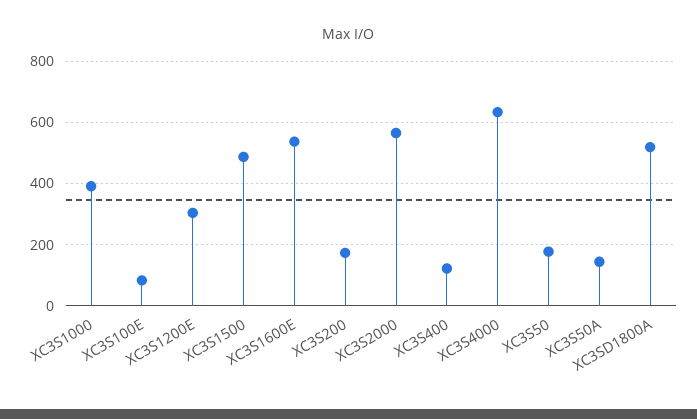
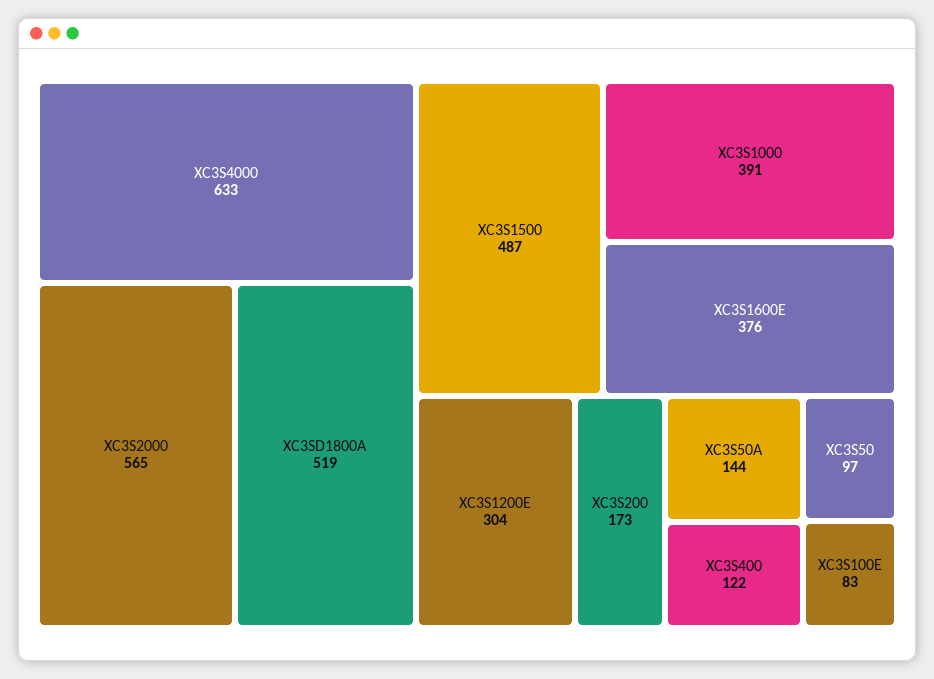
  {
    "XC3S1000": 391,
    "XC3S100E": 83,
    "XC3S1200E": 304,
    "XC3S1500": 487,
-   "XC3S1600E": 540,
+   "XC3S1600E": 376,
    "XC3S200": 173,
    "XC3S2000": 565,
    "XC3S400": 122,
    "XC3S4000": 633,
-   "XC3S50": 180,
+   "XC3S50": 97,
    "XC3S50A": 144,
    "XC3SD1800A": 519
  }

